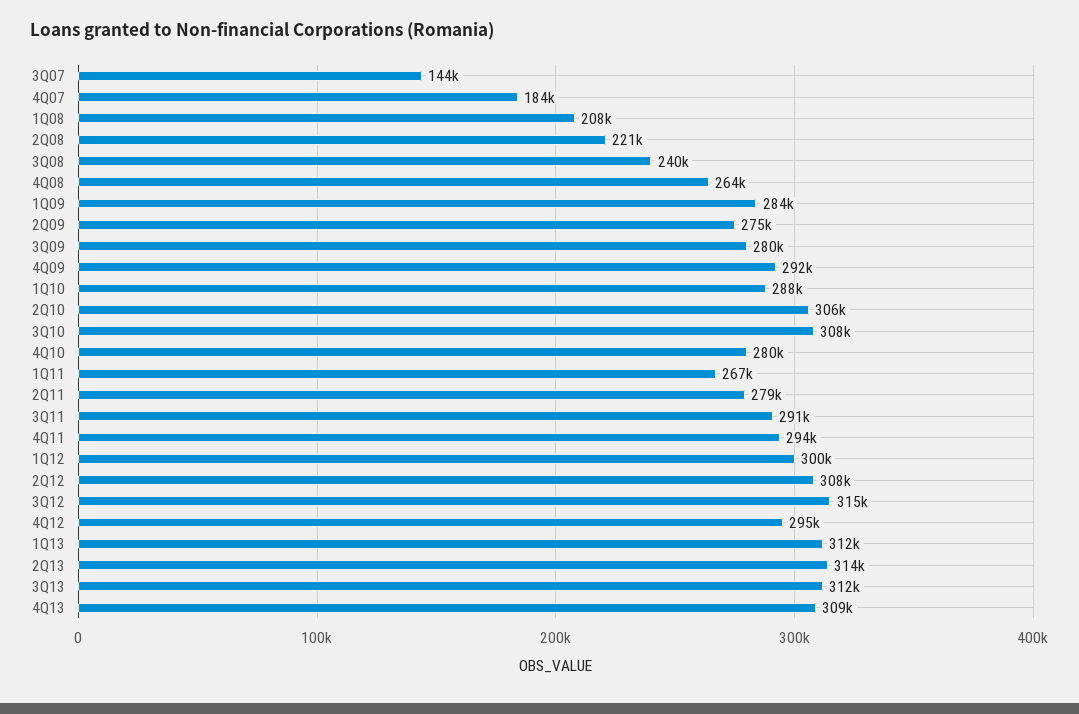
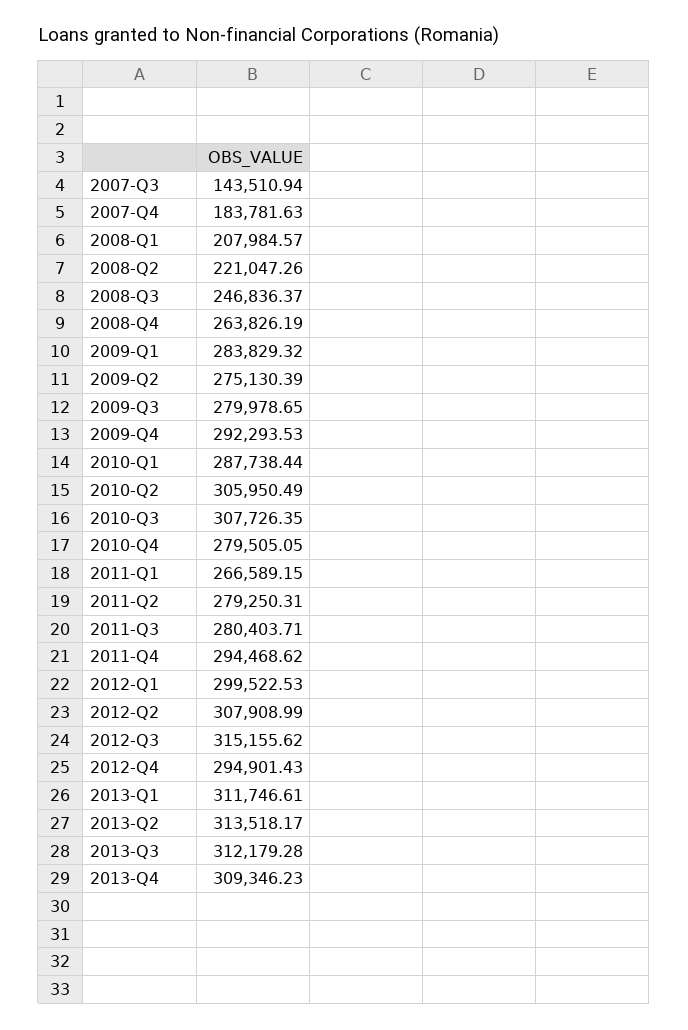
  {
    "3Q07": 143510.94,
    "4Q07": 183781.63,
    "1Q08": 207984.57,
    "2Q08": 221047.26,
-   "3Q08": 240000,
+   "3Q08": 246836.37,
    "4Q08": 263826.19,
    "1Q09": 283829.32,
    "2Q09": 275130.39,
    "3Q09": 279978.65,
    "4Q09": 292293.53,
    "1Q10": 287738.44,
    "2Q10": 305950.49,
    "3Q10": 307726.35,
    "4Q10": 279505.05,
    "1Q11": 266589.15,
    "2Q11": 279250.31,
-   "3Q11": 291000,
+   "3Q11": 280403.71,
    "4Q11": 294468.62,
    "1Q12": 299522.53,
    "2Q12": 307908.99,
    "3Q12": 315155.62,
    "4Q12": 294901.43,
    "1Q13": 311746.61,
    "2Q13": 313518.17,
    "3Q13": 312179.28,
    "4Q13": 309346.23
  }

